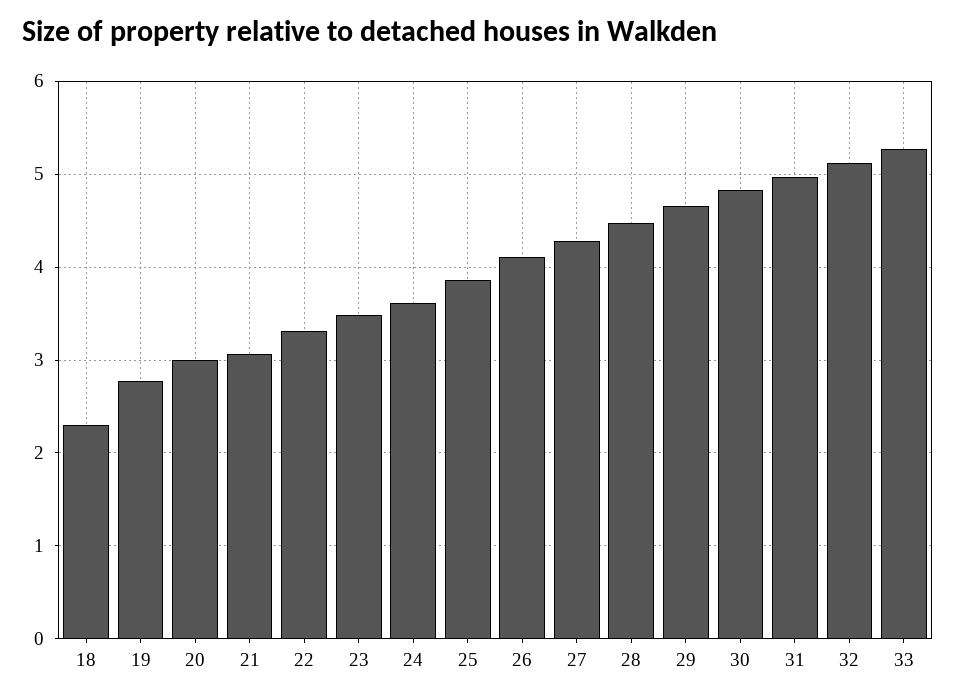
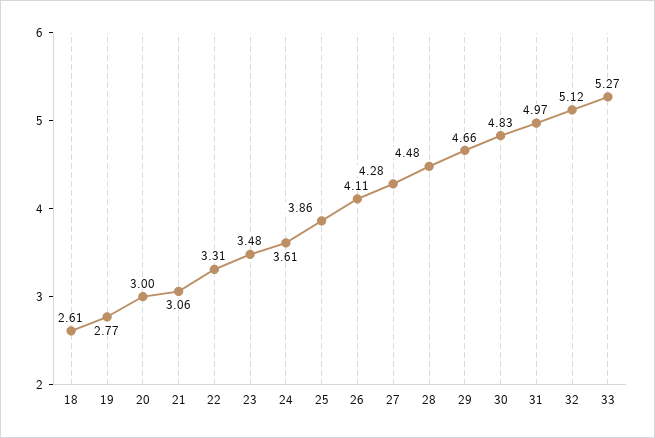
  {
-   "18": 2.3,
+   "18": 2.61,
    "19": 2.77,
    "20": 3,
    "21": 3.06,
    "22": 3.31,
    "23": 3.48,
    "24": 3.61,
    "25": 3.86,
    "26": 4.11,
    "27": 4.28,
    "28": 4.48,
    "29": 4.66,
    "30": 4.83,
    "31": 4.97,
    "32": 5.12,
    "33": 5.27
  }

